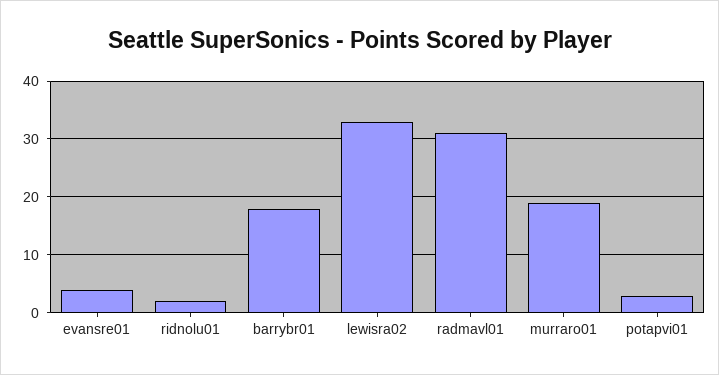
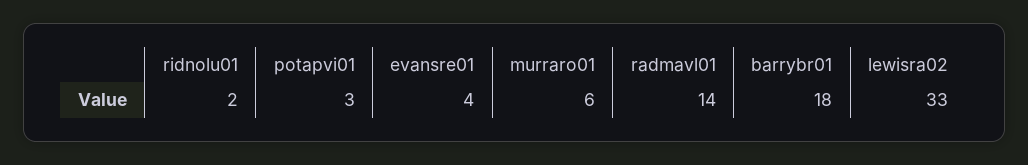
  {
    "evansre01": 4,
    "ridnolu01": 2,
    "barrybr01": 18,
    "lewisra02": 33,
-   "radmavl01": 30,
+   "radmavl01": 14,
-   "murraro01": 20,
+   "murraro01": 6,
    "potapvi01": 3
  }

